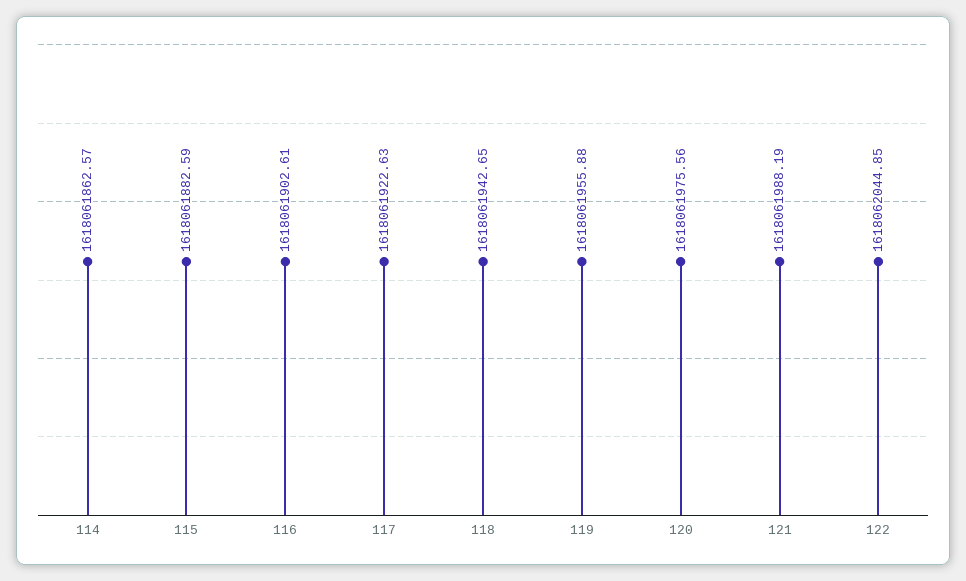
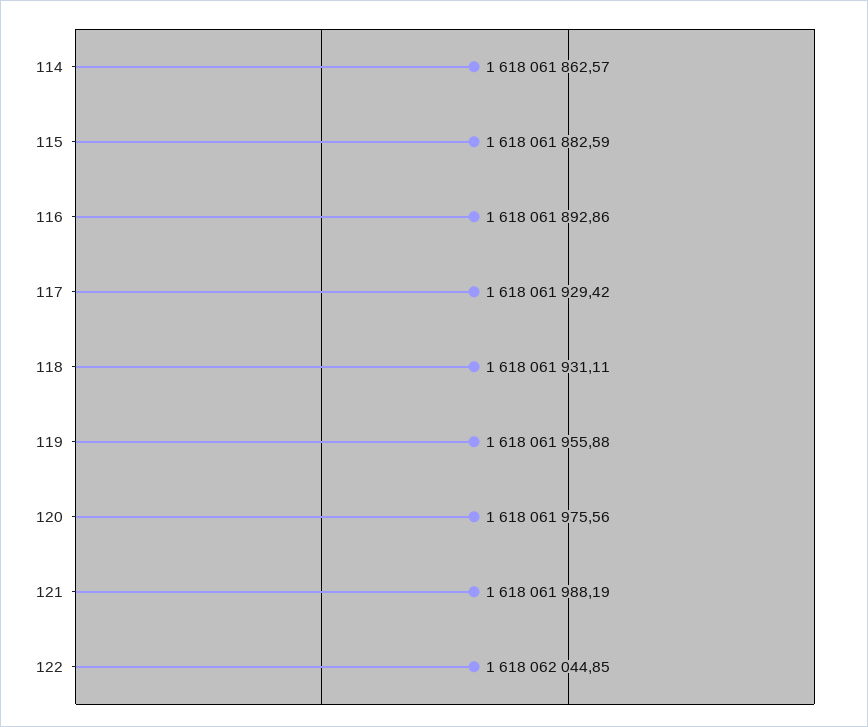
  {
    "114": 1618061862.57,
    "115": 1618061882.59,
-   "116": 1618061902.61,
+   "116": 1618061892.86,
-   "117": 1618061922.63,
+   "117": 1618061929.42,
-   "118": 1618061942.65,
+   "118": 1618061931.11,
    "119": 1618061955.88,
    "120": 1618061975.56,
    "121": 1618061988.19,
    "122": 1618062044.85
  }

